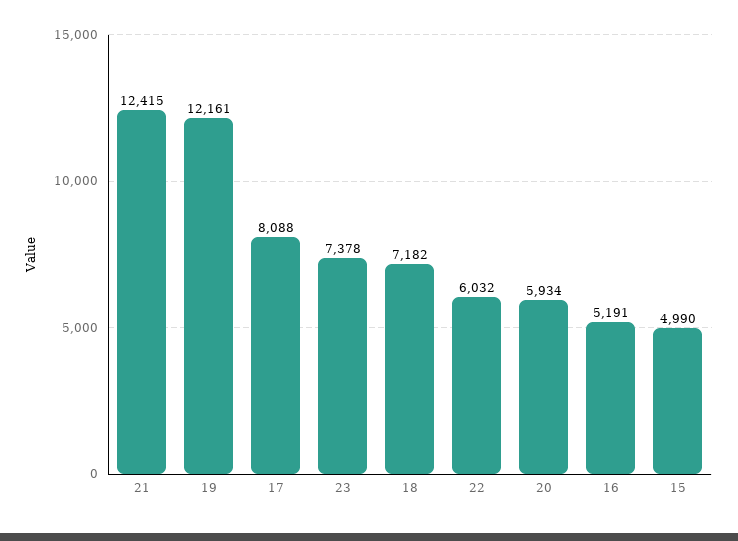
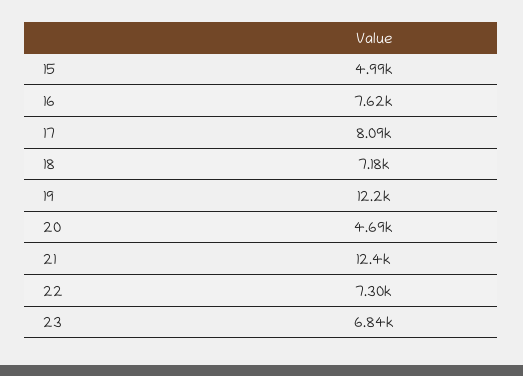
  {
    "21": 12415,
    "19": 12161,
    "17": 8088,
-   "23": 7378,
+   "23": 6840,
    "18": 7182,
-   "22": 6032,
+   "22": 7300,
-   "20": 5934,
+   "20": 4690,
-   "16": 5191,
+   "16": 7620,
    "15": 4990
  }

